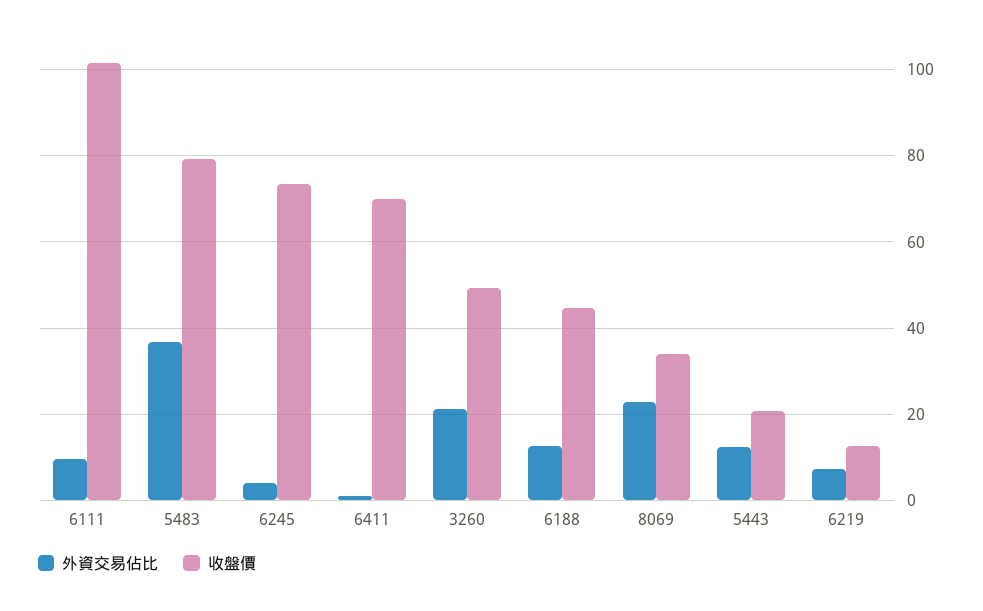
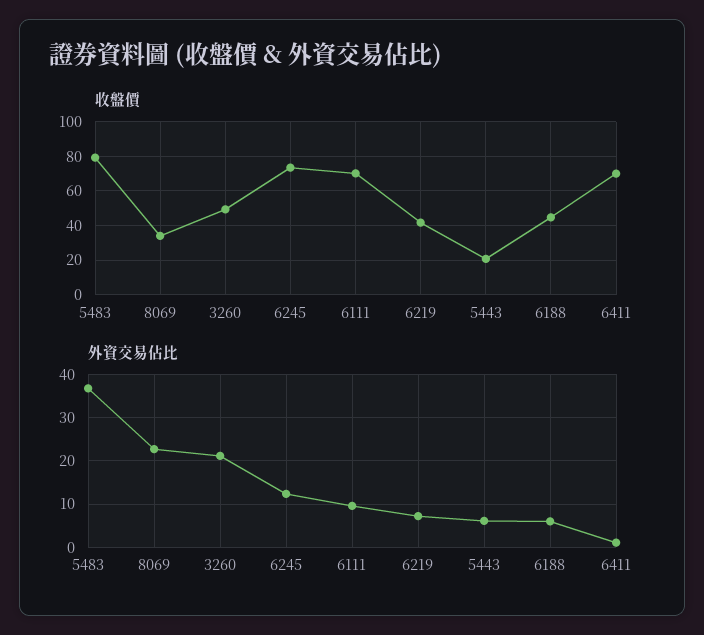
  {
    "外資交易佔比": {
      "6111": 10,
      "5483": 36,
-     "6245": 4,
+     "6245": 12,
      "6411": 2,
      "3260": 22,
-     "6188": 12,
+     "6188": 6,
      "8069": 22,
-     "5443": 12,
+     "5443": 6,
      "6219": 8
    },
    "收盤價": {
-     "6111": 102,
+     "6111": 70,
      "5483": 80,
      "6245": 74,
      "6411": 70,
      "3260": 50,
      "6188": 44,
      "8069": 34,
      "5443": 20,
-     "6219": 12
+     "6219": 40
    }
  }

